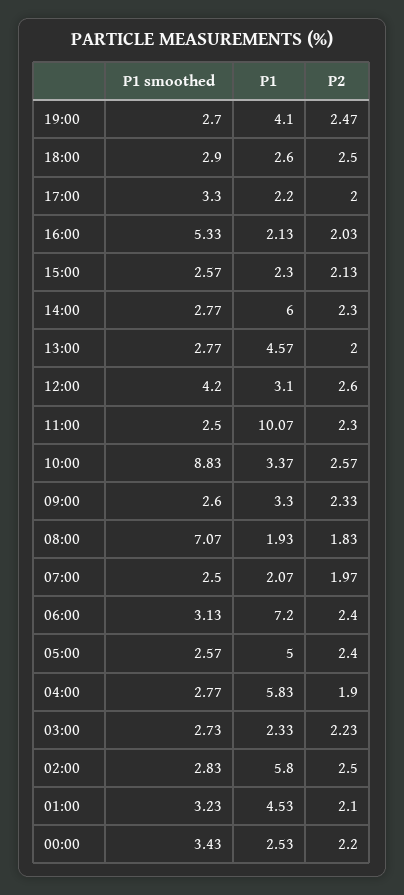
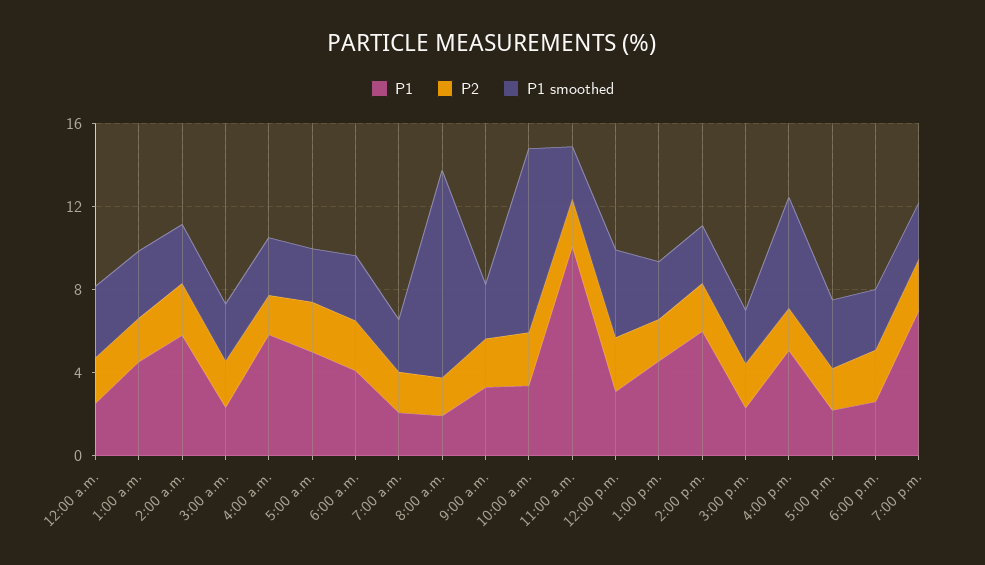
  {
    "P1 smoothed": {
      "19:00": 2.7,
      "18:00": 2.9,
      "17:00": 3.3,
      "16:00": 5.33,
      "15:00": 2.57,
      "14:00": 2.77,
      "13:00": 2.77,
      "12:00": 4.2,
      "11:00": 2.5,
      "10:00": 8.83,
      "09:00": 2.6,
-     "08:00": 7.07,
+     "08:00": 10,
      "07:00": 2.5,
      "06:00": 3.13,
      "05:00": 2.57,
      "04:00": 2.77,
      "03:00": 2.73,
      "02:00": 2.83,
      "01:00": 3.23,
      "00:00": 3.43
    },
    "P1": {
-     "19:00": 4.1,
+     "19:00": 7,
      "18:00": 2.6,
      "17:00": 2.2,
-     "16:00": 2.13,
+     "16:00": 5,
      "15:00": 2.3,
      "14:00": 6,
      "13:00": 4.57,
      "12:00": 3.1,
      "11:00": 10.07,
      "10:00": 3.37,
      "09:00": 3.3,
      "08:00": 1.93,
      "07:00": 2.07,
-     "06:00": 7.2,
+     "06:00": 4,
      "05:00": 5,
      "04:00": 5.83,
      "03:00": 2.33,
      "02:00": 5.8,
      "01:00": 4.53,
      "00:00": 2.53
    },
    "P2": {
      "19:00": 2.47,
      "18:00": 2.5,
      "17:00": 2,
      "16:00": 2.03,
      "15:00": 2.13,
      "14:00": 2.3,
      "13:00": 2,
      "12:00": 2.6,
      "11:00": 2.3,
      "10:00": 2.57,
      "09:00": 2.33,
      "08:00": 1.83,
      "07:00": 1.97,
      "06:00": 2.4,
      "05:00": 2.4,
      "04:00": 1.9,
      "03:00": 2.23,
      "02:00": 2.5,
      "01:00": 2.1,
      "00:00": 2.2
    }
  }

